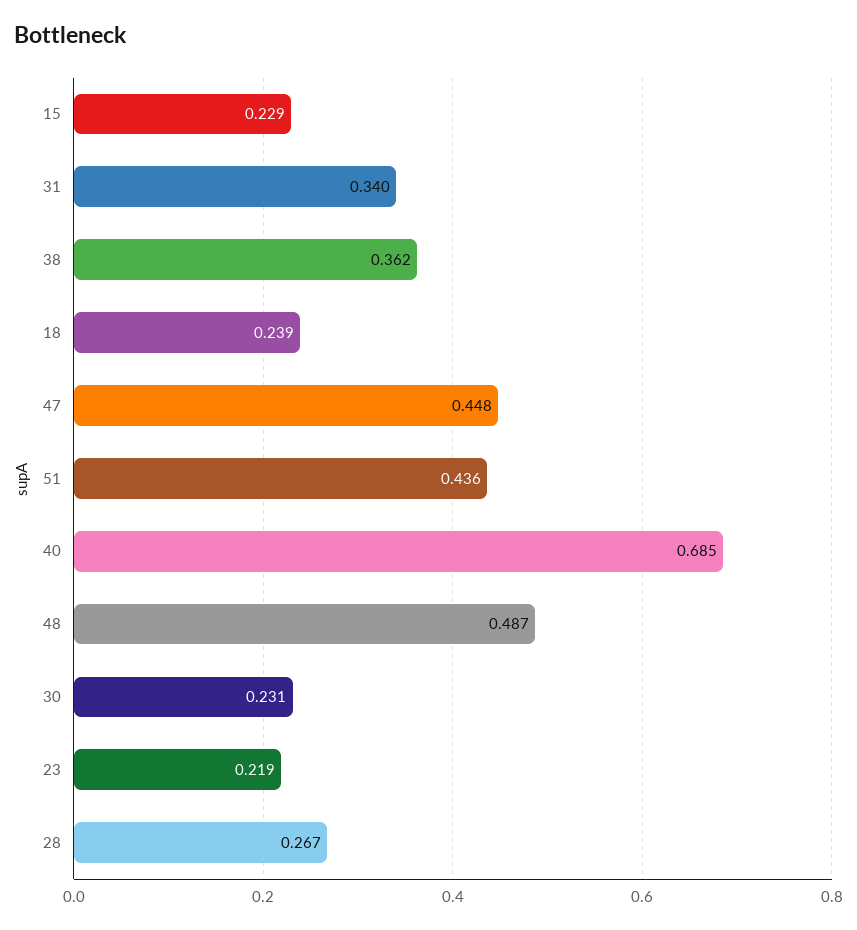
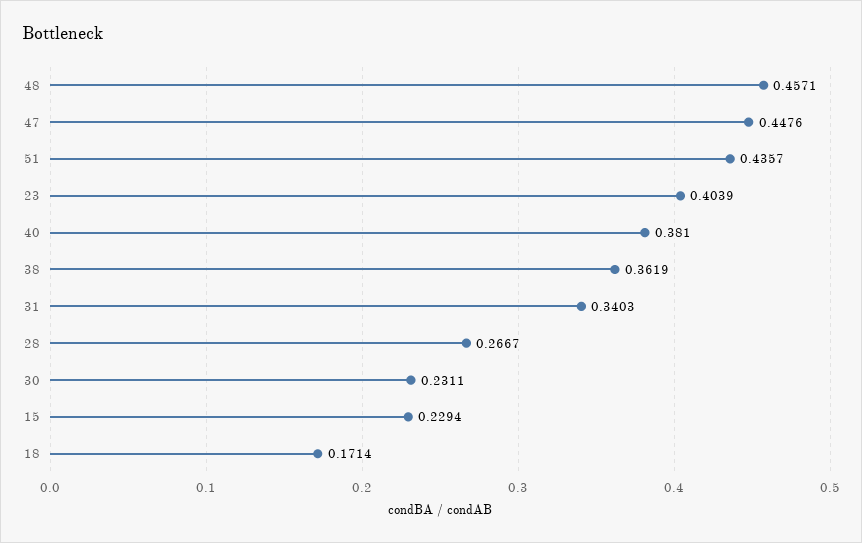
  {
    "15": 0.2294,
    "31": 0.3403,
    "38": 0.3619,
-   "18": 0.239,
+   "18": 0.1714,
    "47": 0.4476,
    "51": 0.4357,
-   "40": 0.685,
+   "40": 0.381,
-   "48": 0.487,
+   "48": 0.4571,
    "30": 0.2311,
-   "23": 0.219,
+   "23": 0.4039,
    "28": 0.2667
  }

